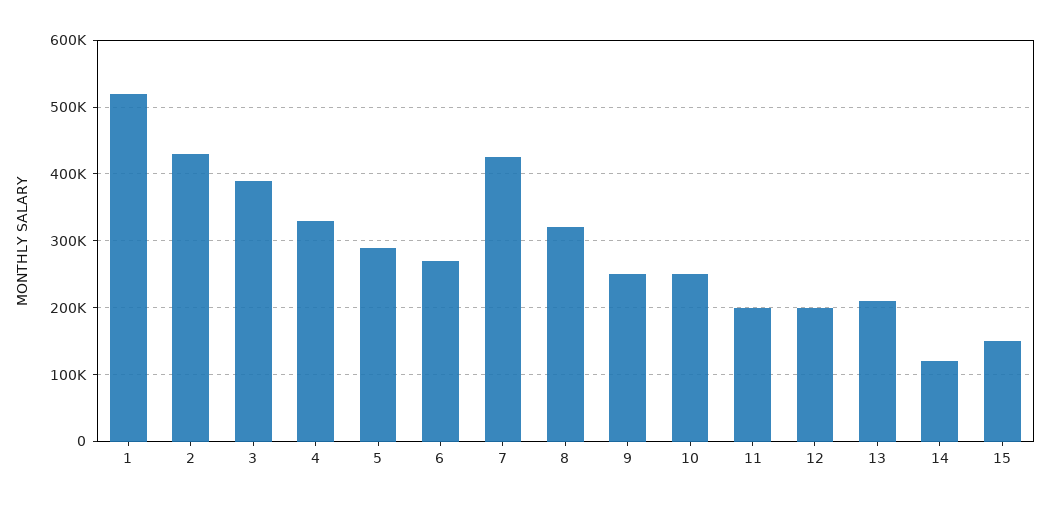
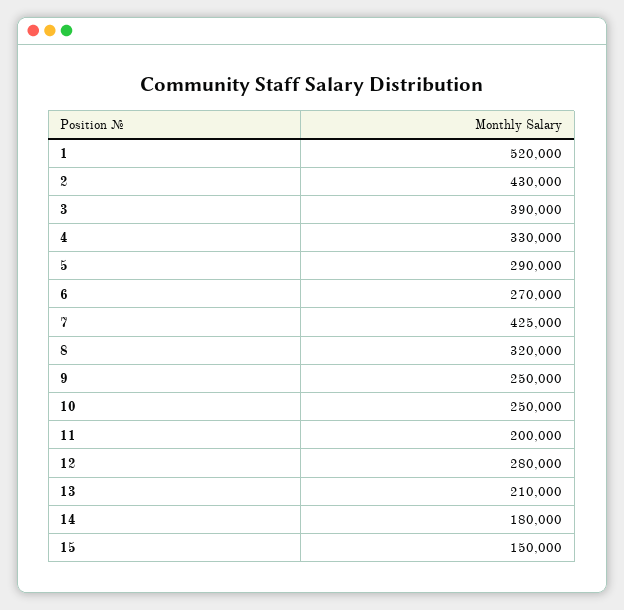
  {
    "1": 520000,
    "2": 430000,
    "3": 390000,
    "4": 330000,
    "5": 290000,
    "6": 270000,
    "7": 425000,
    "8": 320000,
    "9": 250000,
    "10": 250000,
    "11": 200000,
-   "12": 200000,
+   "12": 280000,
    "13": 210000,
-   "14": 120000,
+   "14": 180000,
    "15": 150000
  }

